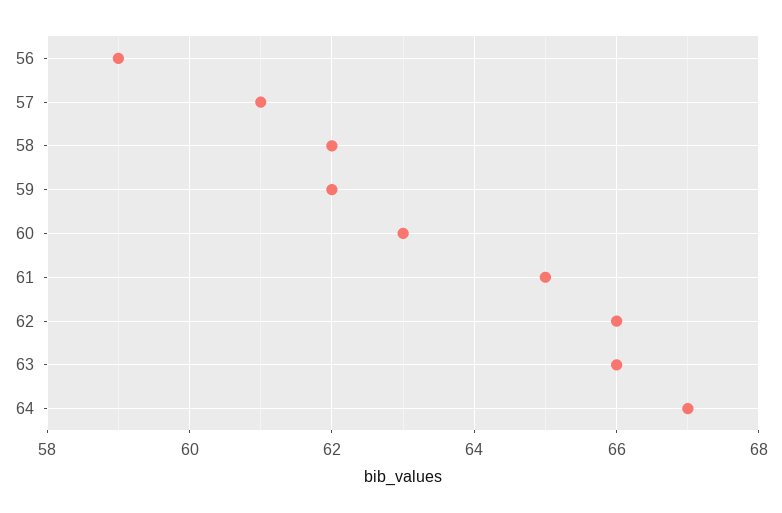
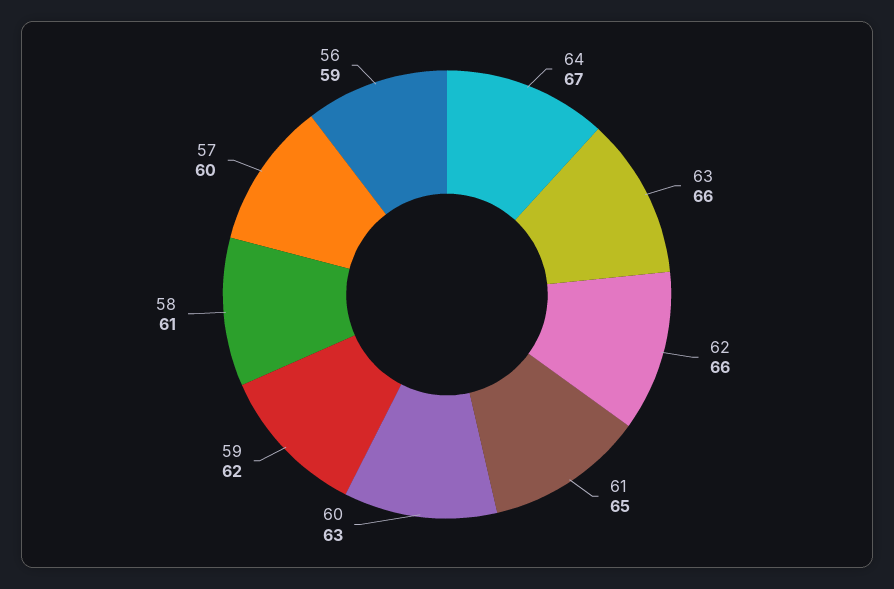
  {
    "56": 59,
-   "57": 61,
+   "57": 60,
-   "58": 62,
+   "58": 61,
    "59": 62,
    "60": 63,
    "61": 65,
    "62": 66,
    "63": 66,
    "64": 67
  }

